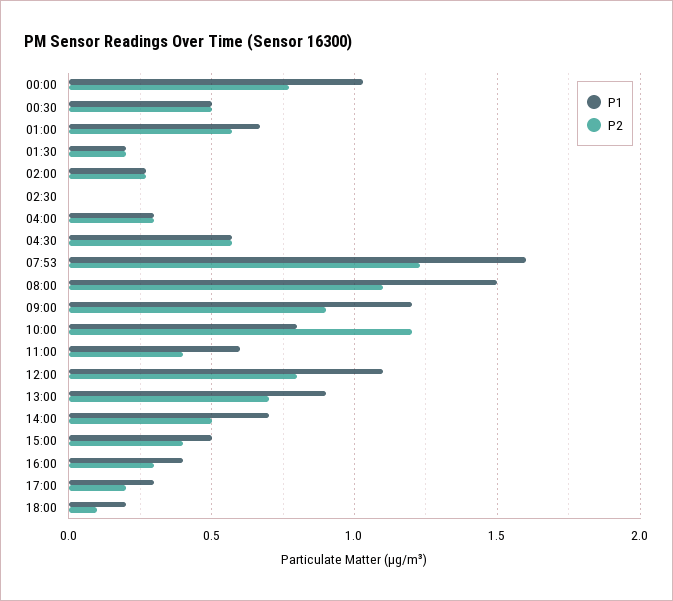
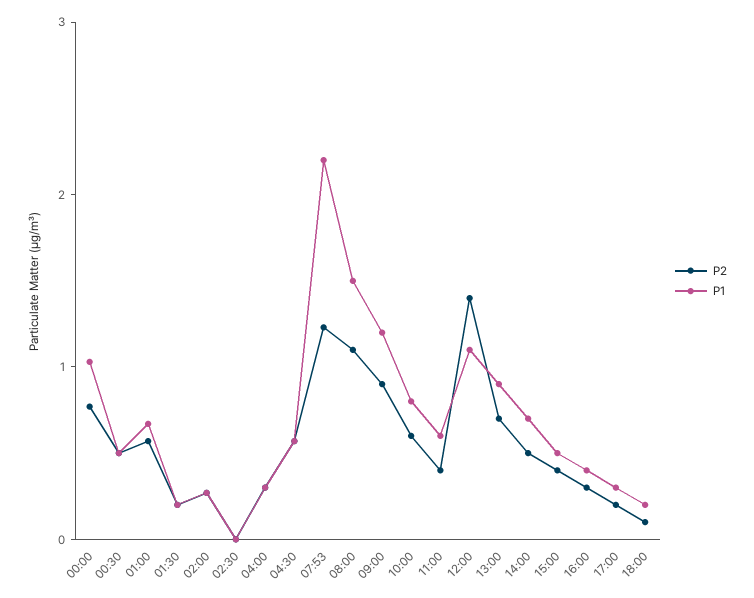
  {
    "P1": {
      "00:00": 1.05,
      "00:30": 0.5,
      "01:00": 0.65,
      "01:30": 0.2,
      "02:00": 0.25,
      "02:30": 0,
      "04:00": 0.3,
      "04:30": 0.55,
-     "07:53": 1.6,
+     "07:53": 2.2,
      "08:00": 1.5,
      "09:00": 1.2,
      "10:00": 0.8,
      "11:00": 0.6,
      "12:00": 1.1,
      "13:00": 0.9,
      "14:00": 0.7,
      "15:00": 0.5,
      "16:00": 0.4,
      "17:00": 0.3,
      "18:00": 0.2
    },
    "P2": {
      "00:00": 0.75,
      "00:30": 0.5,
      "01:00": 0.55,
      "01:30": 0.2,
      "02:00": 0.25,
      "02:30": 0,
      "04:00": 0.3,
      "04:30": 0.55,
      "07:53": 1.25,
      "08:00": 1.1,
      "09:00": 0.9,
-     "10:00": 1.2,
+     "10:00": 0.6,
      "11:00": 0.4,
-     "12:00": 0.8,
+     "12:00": 1.4,
      "13:00": 0.7,
      "14:00": 0.5,
      "15:00": 0.4,
      "16:00": 0.3,
      "17:00": 0.2,
      "18:00": 0.1
    }
  }

